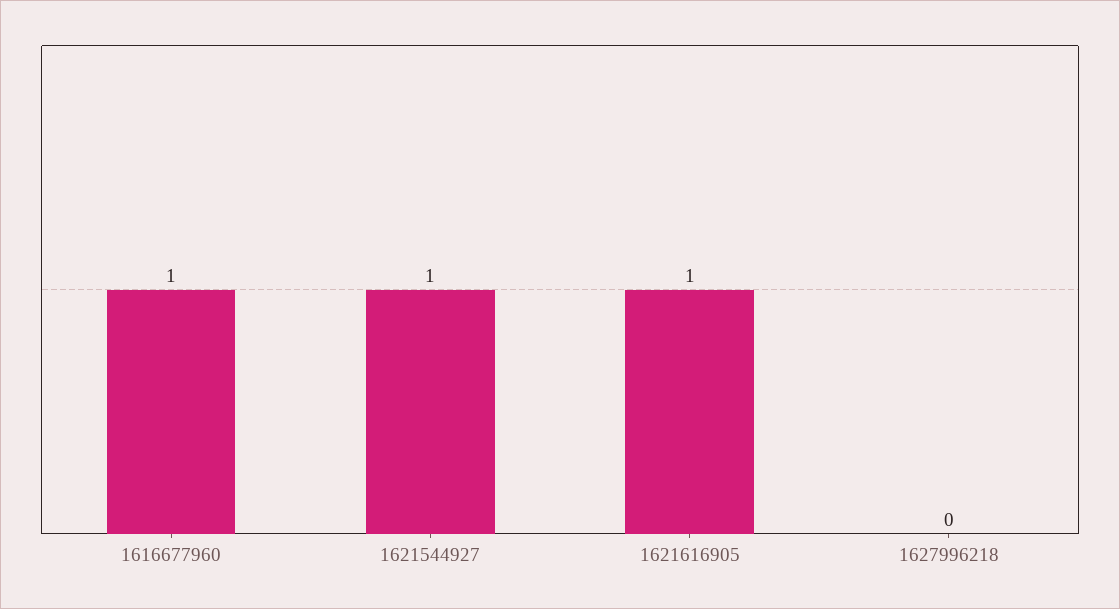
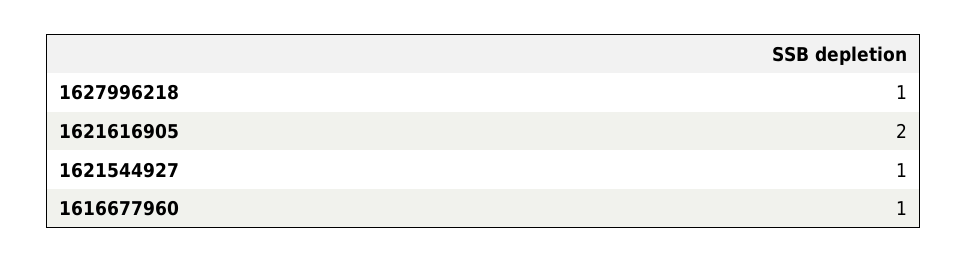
  {
    "1616677960": 1,
    "1621544927": 1,
-   "1621616905": 1,
+   "1621616905": 2,
-   "1627996218": 0
+   "1627996218": 1
  }

